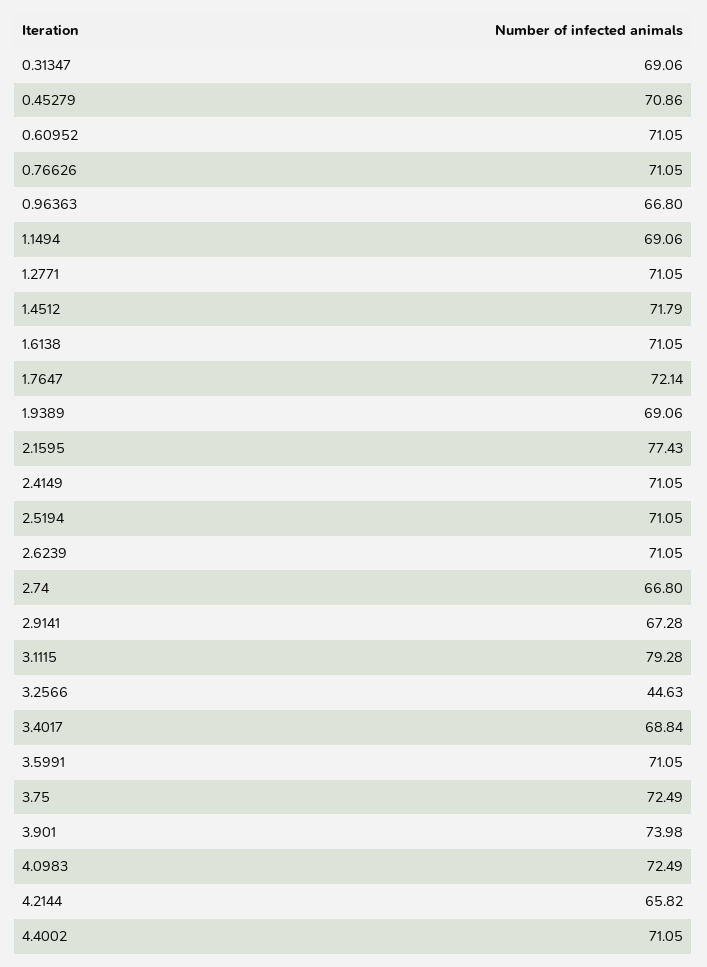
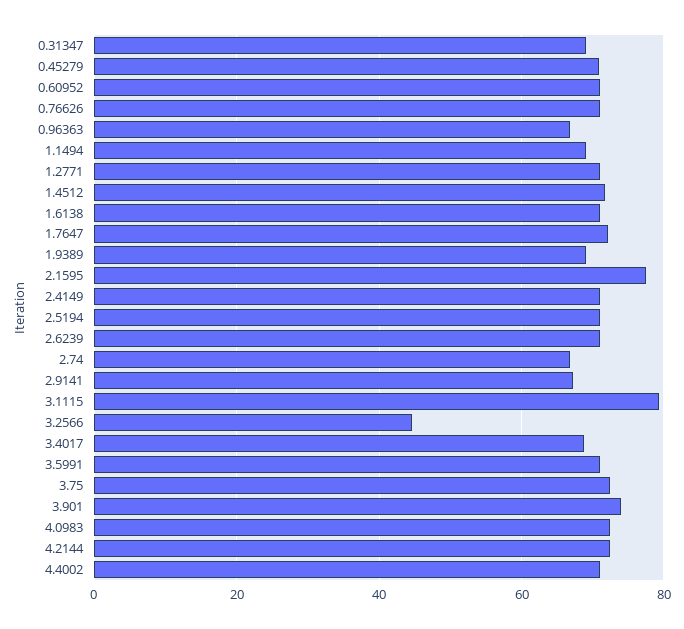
  {
    "0.31347": 69.06,
    "0.45279": 70.86,
    "0.60952": 71.05,
    "0.76626": 71.05,
    "0.96363": 66.8,
    "1.1494": 69.06,
    "1.2771": 71.05,
    "1.4512": 71.79,
    "1.6138": 71.05,
    "1.7647": 72.14,
    "1.9389": 69.06,
    "2.1595": 77.43,
    "2.4149": 71.05,
    "2.5194": 71.05,
    "2.6239": 71.05,
    "2.74": 66.8,
    "2.9141": 67.28,
    "3.1115": 79.28,
    "3.2566": 44.63,
    "3.4017": 68.84,
    "3.5991": 71.05,
    "3.75": 72.49,
    "3.901": 73.98,
    "4.0983": 72.49,
-   "4.2144": 65.82,
+   "4.2144": 72,
    "4.4002": 71.05
  }

